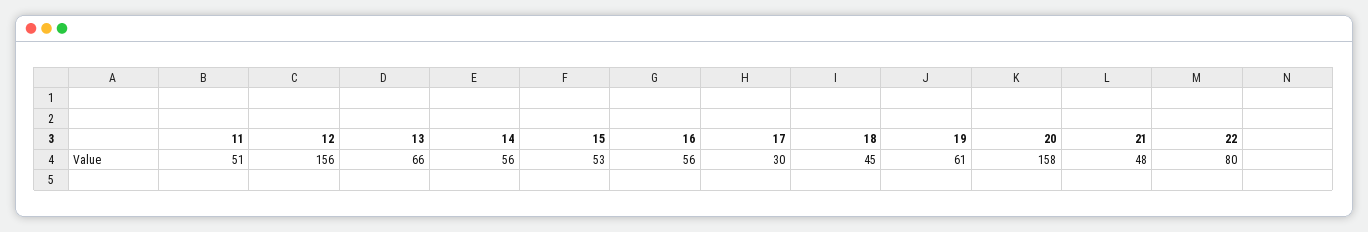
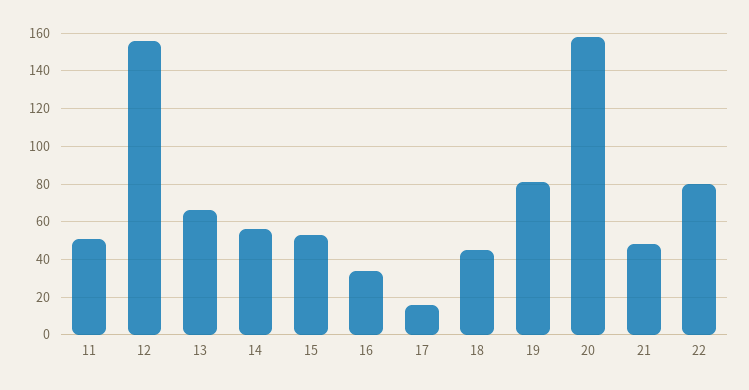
  {
    "11": 51,
    "12": 156,
    "13": 66,
    "14": 56,
    "15": 53,
-   "16": 56,
+   "16": 35,
-   "17": 30,
+   "17": 15,
    "18": 45,
-   "19": 61,
+   "19": 80,
    "20": 158,
    "21": 48,
    "22": 80
  }

